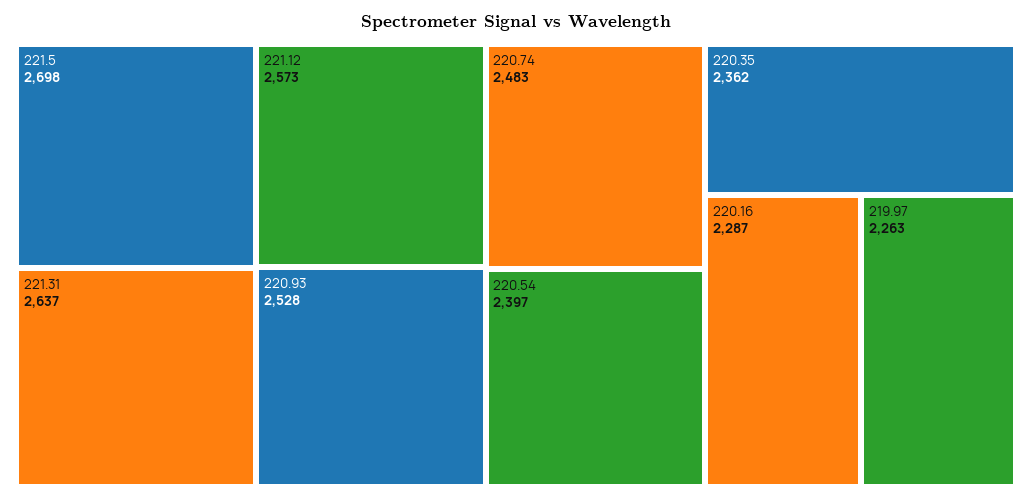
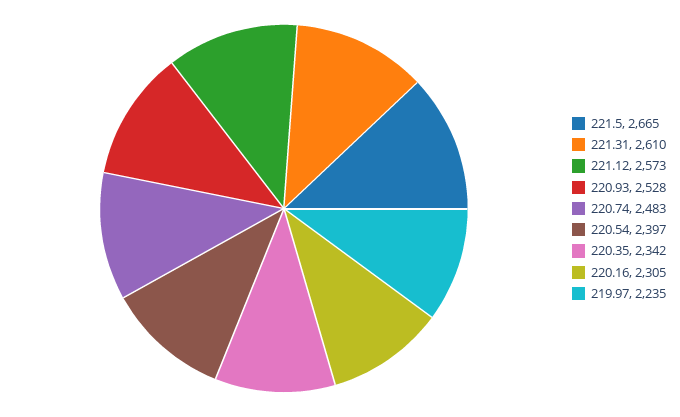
  {
-   "221.5": 2698,
+   "221.5": 2665,
-   "221.31": 2637,
+   "221.31": 2610,
    "221.12": 2573,
    "220.93": 2528,
    "220.74": 2483,
    "220.54": 2397,
-   "220.35": 2362,
+   "220.35": 2342,
-   "220.16": 2287,
+   "220.16": 2305,
-   "219.97": 2263
+   "219.97": 2235
  }

